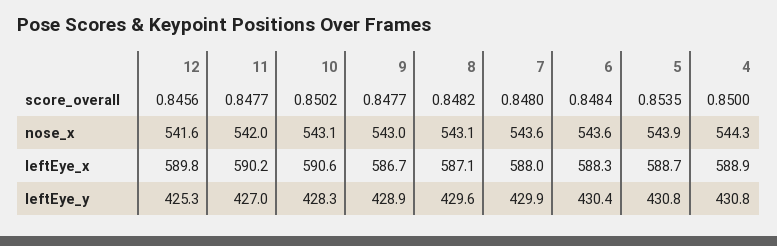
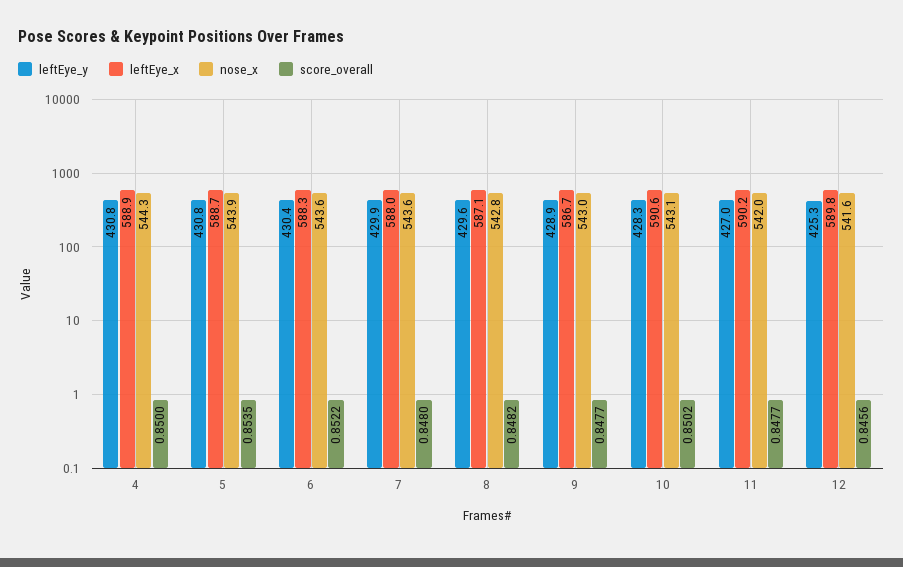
  {
    "score_overall": {
      "12": 0.8456,
      "11": 0.8477,
      "10": 0.8502,
      "9": 0.8477,
      "8": 0.8482,
      "7": 0.848,
-     "6": 0.8484,
+     "6": 0.8522,
      "5": 0.8535,
      "4": 0.85
    },
    "nose_x": {
      "12": 541.6,
      "11": 542,
      "10": 543.1,
      "9": 543,
-     "8": 543.1,
+     "8": 542.8,
      "7": 543.6,
      "6": 543.6,
      "5": 543.9,
      "4": 544.3
    },
    "leftEye_x": {
      "12": 589.8,
      "11": 590.2,
      "10": 590.6,
      "9": 586.7,
      "8": 587.1,
      "7": 588,
      "6": 588.3,
      "5": 588.7,
      "4": 588.9
    },
    "leftEye_y": {
      "12": 425.3,
      "11": 427,
      "10": 428.3,
      "9": 428.9,
      "8": 429.6,
      "7": 429.9,
      "6": 430.4,
      "5": 430.8,
      "4": 430.8
    }
  }

